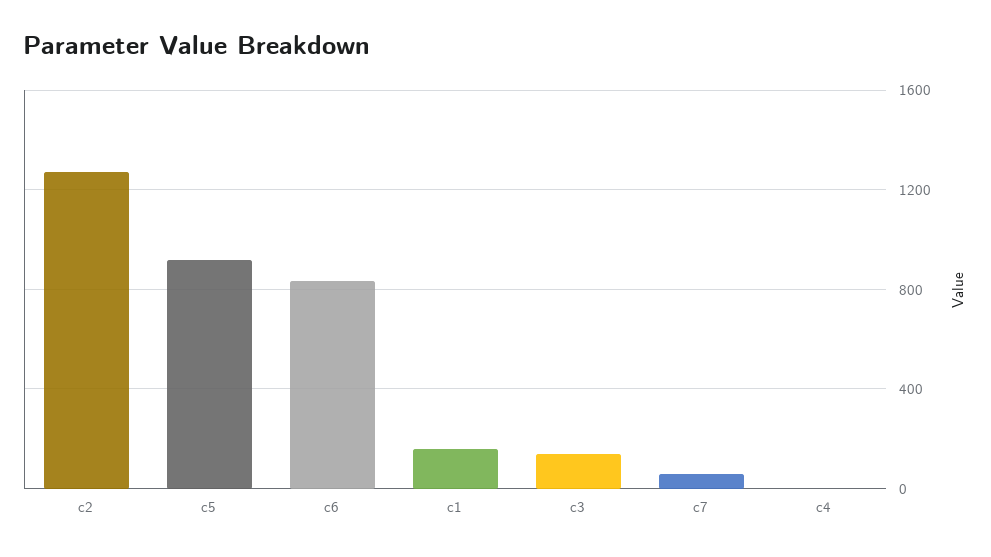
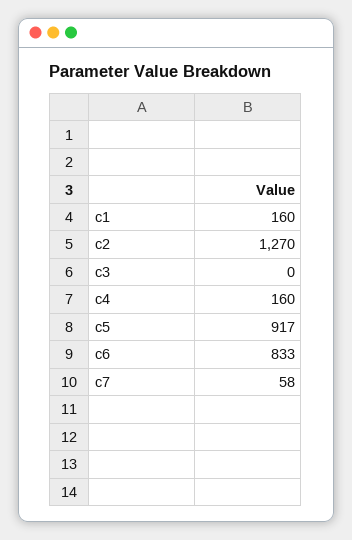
  {
    "c2": 1270,
    "c5": 917,
    "c6": 833,
    "c1": 160,
-   "c3": 150,
+   "c3": 0,
    "c7": 58,
-   "c4": 0
+   "c4": 160
  }

